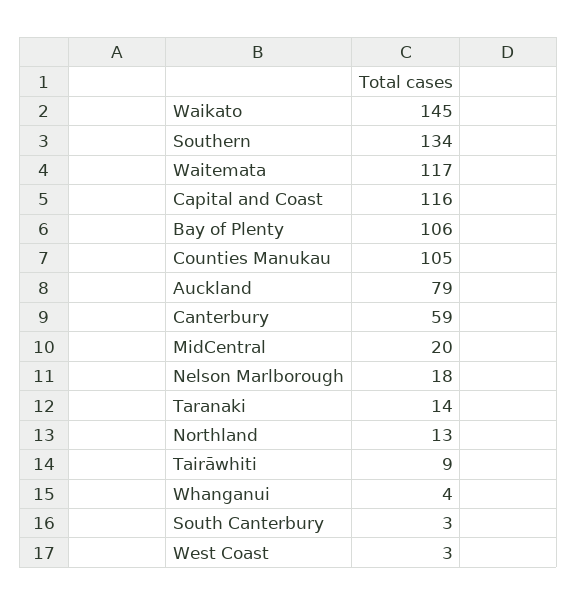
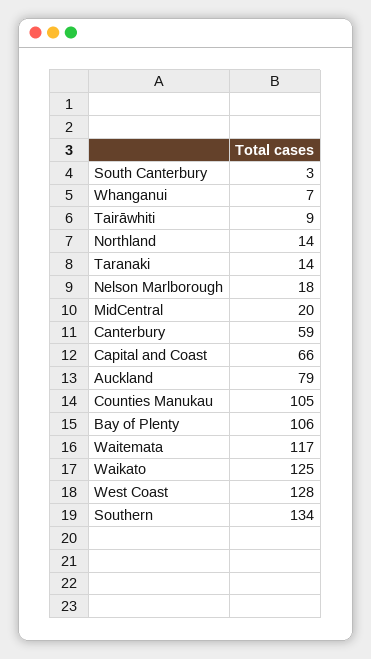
  {
-   "Waikato": 145,
+   "Waikato": 125,
    "Southern": 134,
    "Waitemata": 117,
-   "Capital and Coast": 116,
+   "Capital and Coast": 66,
    "Bay of Plenty": 106,
    "Counties Manukau": 105,
    "Auckland": 79,
    "Canterbury": 59,
    "MidCentral": 20,
    "Nelson Marlborough": 18,
    "Taranaki": 14,
-   "Northland": 13,
+   "Northland": 14,
    "Tairāwhiti": 9,
-   "Whanganui": 4,
+   "Whanganui": 7,
    "South Canterbury": 3,
-   "West Coast": 3
+   "West Coast": 128
  }

